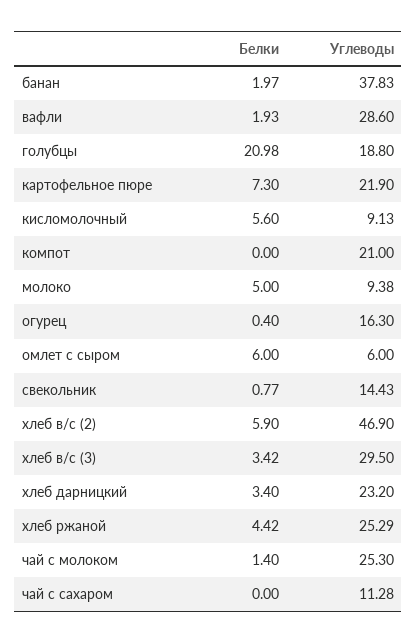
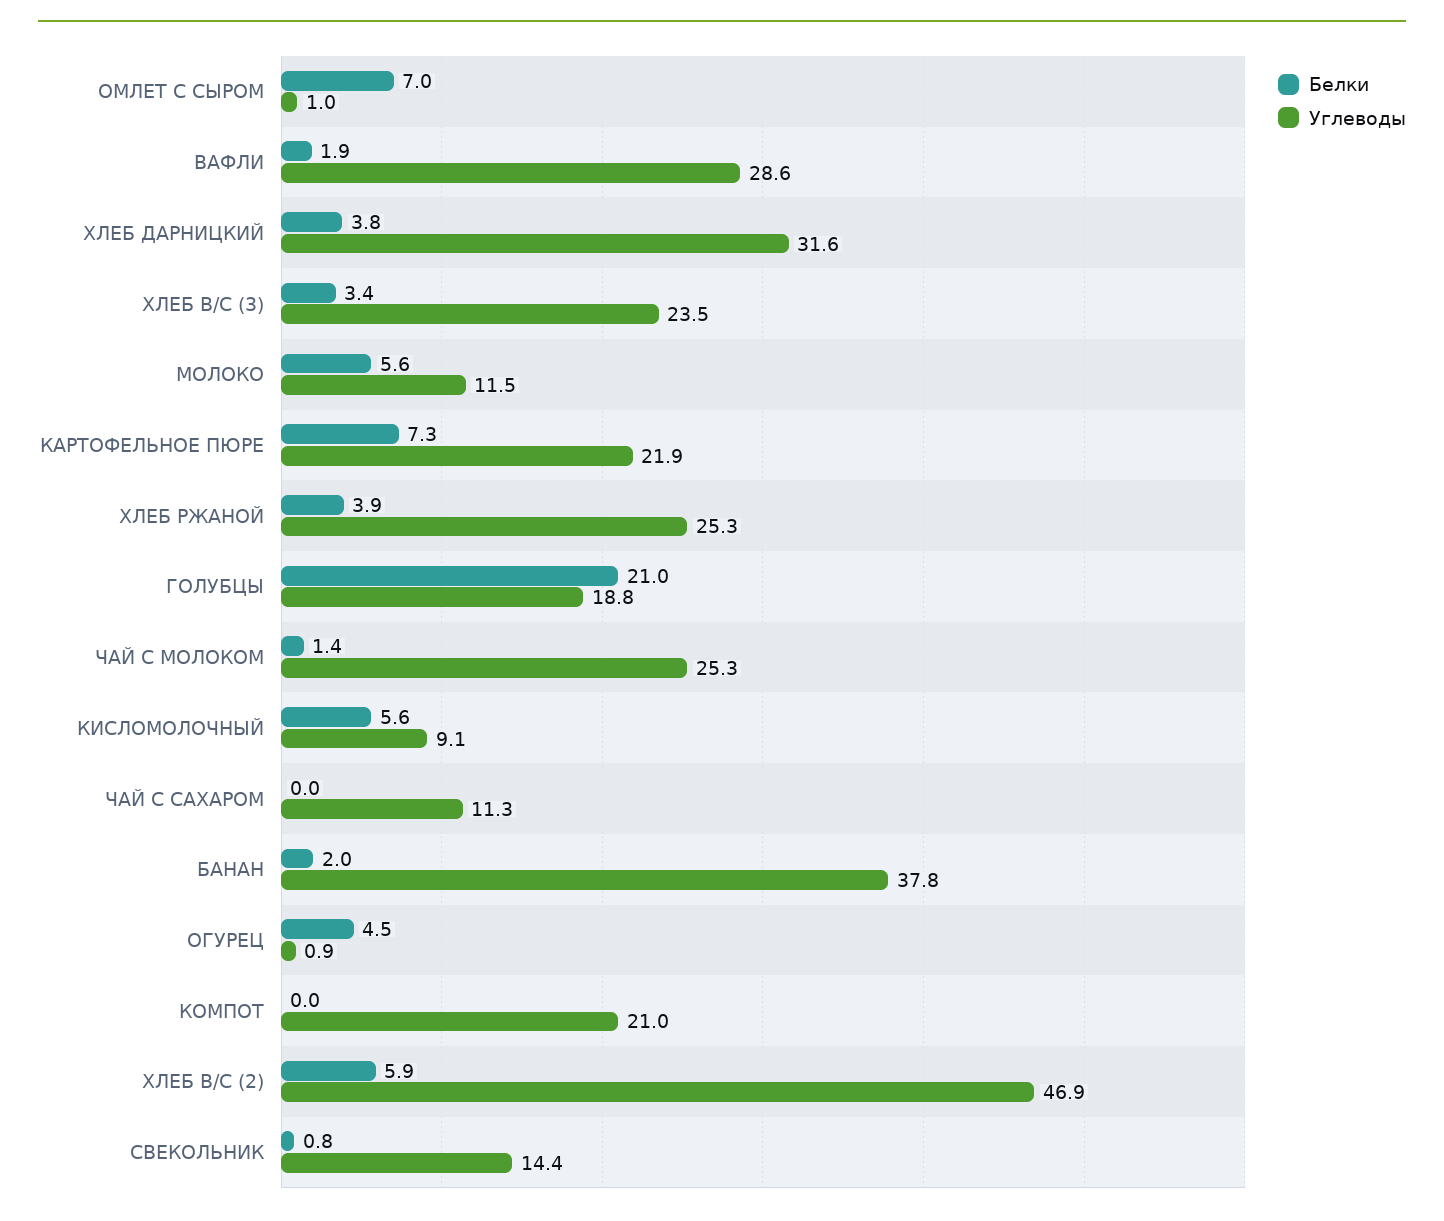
  {
    "Белки": {
      "банан": 1.97,
      "вафли": 1.93,
      "голубцы": 20.98,
      "картофельное пюре": 7.3,
      "кисломолочный": 5.6,
      "компот": 0,
-     "молоко": 5,
+     "молоко": 5.6,
-     "огурец": 0.4,
+     "огурец": 4.5,
-     "омлет с сыром": 6,
+     "омлет с сыром": 7,
      "свекольник": 0.77,
      "хлеб в/с (2)": 5.9,
      "хлеб в/с (3)": 3.42,
-     "хлеб дарницкий": 3.4,
+     "хлеб дарницкий": 3.8,
-     "хлеб ржаной": 4.42,
+     "хлеб ржаной": 3.9,
      "чай с молоком": 1.4,
      "чай с сахаром": 0
    },
    "Углеводы": {
      "банан": 37.83,
      "вафли": 28.6,
      "голубцы": 18.8,
      "картофельное пюре": 21.9,
      "кисломолочный": 9.13,
      "компот": 21,
-     "молоко": 9.38,
+     "молоко": 11.5,
-     "огурец": 16.3,
+     "огурец": 0.9,
-     "омлет с сыром": 6,
+     "омлет с сыром": 1,
      "свекольник": 14.43,
      "хлеб в/с (2)": 46.9,
-     "хлеб в/с (3)": 29.5,
+     "хлеб в/с (3)": 23.5,
-     "хлеб дарницкий": 23.2,
+     "хлеб дарницкий": 31.6,
      "хлеб ржаной": 25.29,
      "чай с молоком": 25.3,
      "чай с сахаром": 11.28
    }
  }

